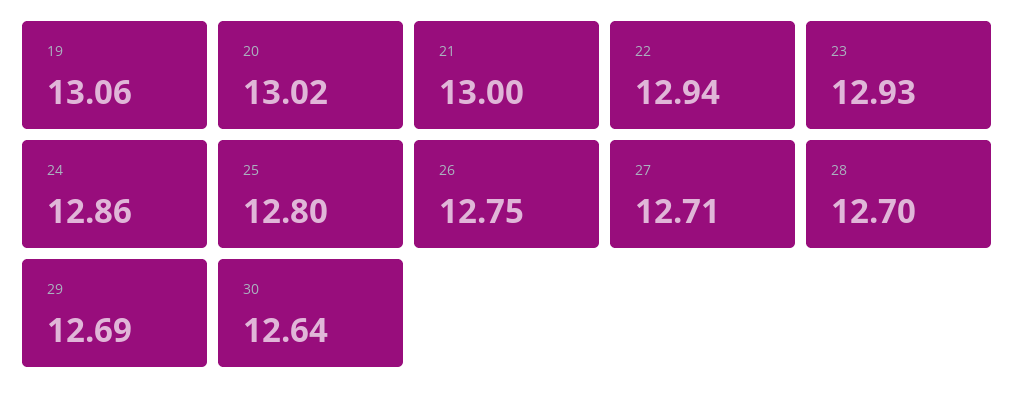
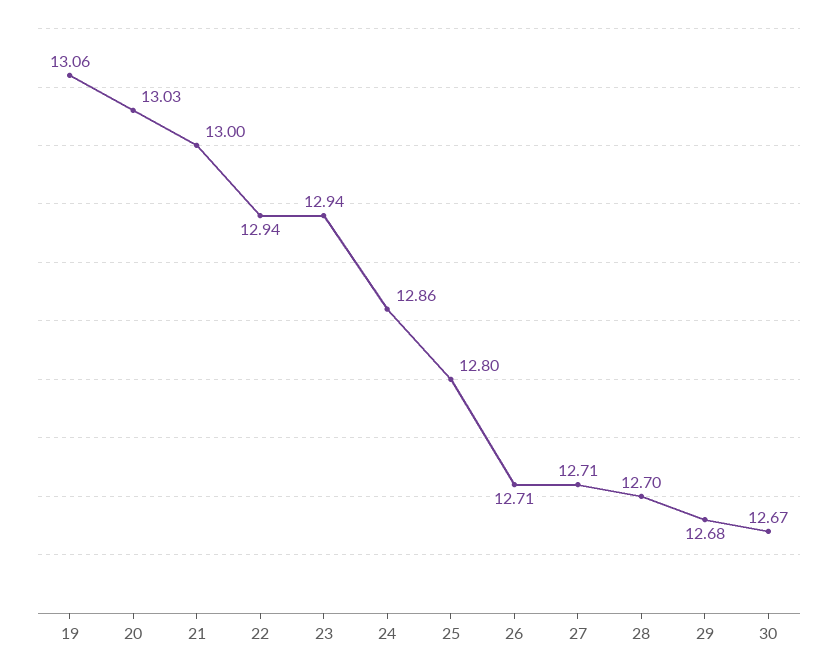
  {
    "19": 13.06,
-   "20": 13.02,
+   "20": 13.03,
    "21": 13,
    "22": 12.94,
-   "23": 12.93,
+   "23": 12.94,
    "24": 12.86,
    "25": 12.8,
-   "26": 12.75,
+   "26": 12.71,
    "27": 12.71,
    "28": 12.7,
-   "29": 12.69,
+   "29": 12.68,
-   "30": 12.64
+   "30": 12.67
  }

